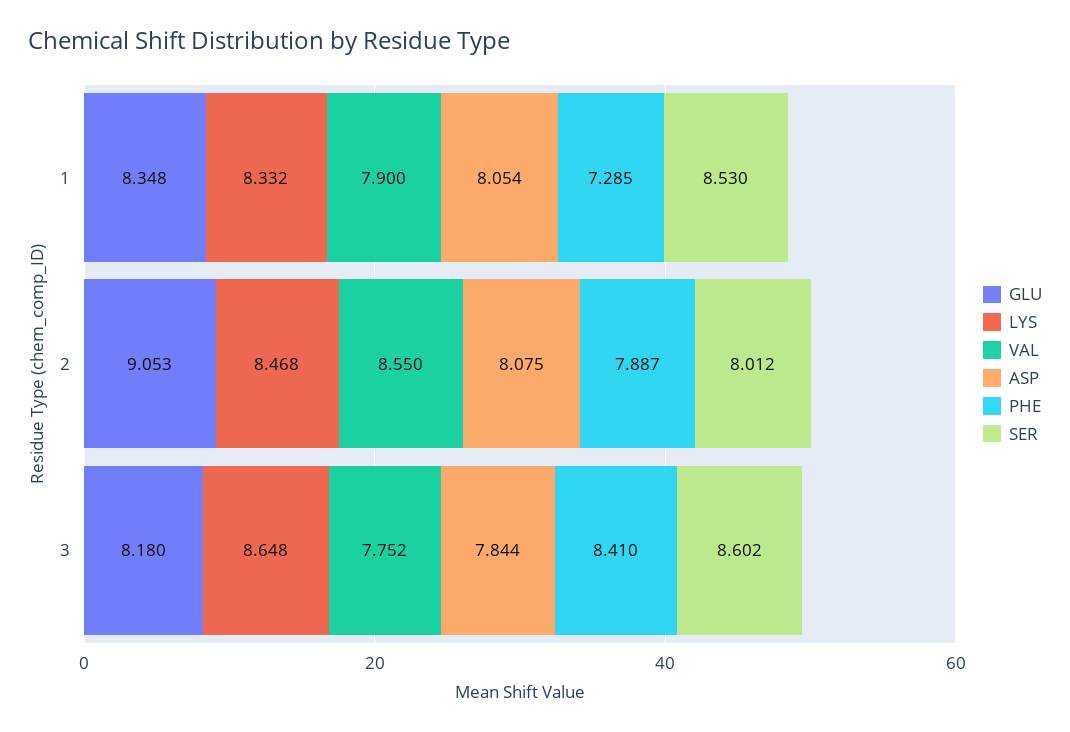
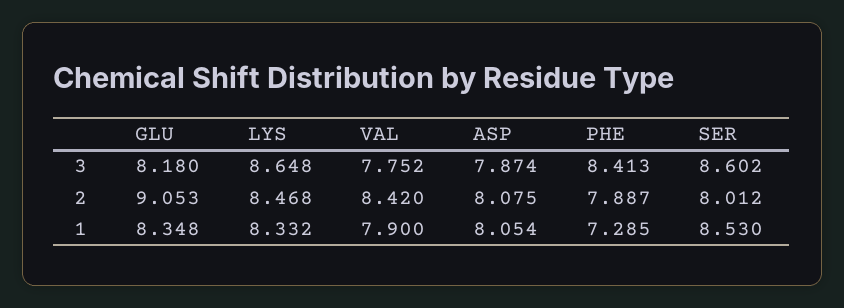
  {
    "GLU": {
      "1": 8.348,
      "2": 9.053,
      "3": 8.18
    },
    "LYS": {
      "1": 8.332,
      "2": 8.468,
      "3": 8.648
    },
    "VAL": {
      "1": 7.9,
-     "2": 8.55,
+     "2": 8.42,
      "3": 7.752
    },
    "ASP": {
      "1": 8.054,
      "2": 8.075,
-     "3": 7.844
+     "3": 7.874
    },
    "PHE": {
      "1": 7.285,
      "2": 7.887,
-     "3": 8.41
+     "3": 8.413
    },
    "SER": {
      "1": 8.53,
      "2": 8.012,
      "3": 8.602
    }
  }

